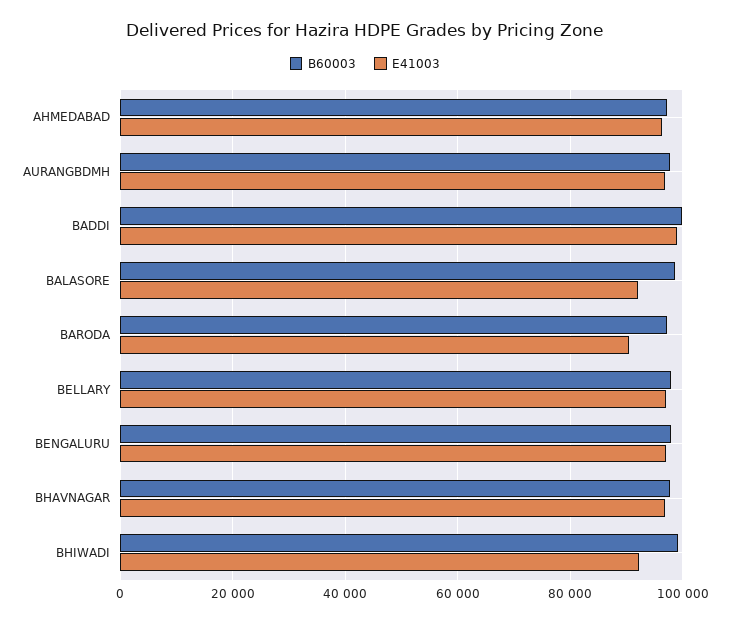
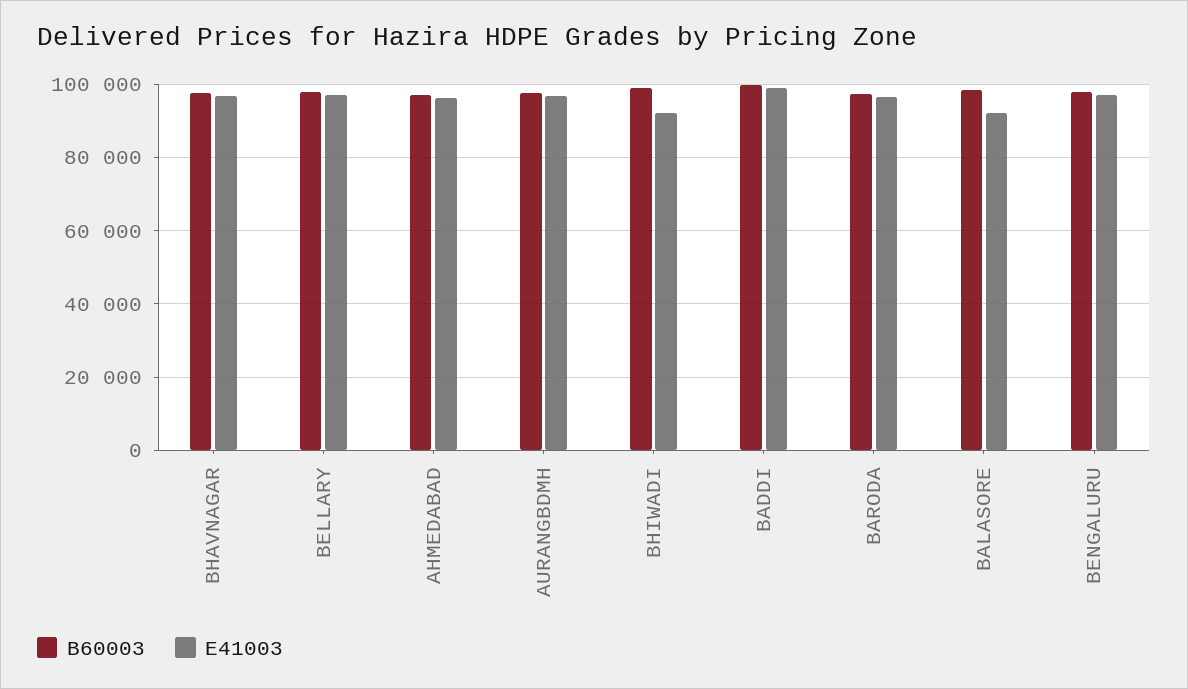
  {
    "B60003": {
      "AHMEDABAD": 98000,
      "AURANGBDMH": 98000,
      "BADDI": 100000,
      "BALASORE": 98000,
      "BARODA": 98000,
      "BELLARY": 98000,
      "BENGALURU": 98000,
      "BHAVNAGAR": 98000,
      "BHIWADI": 100000
    },
    "E41003": {
      "AHMEDABAD": 96000,
      "AURANGBDMH": 96000,
      "BADDI": 98000,
      "BALASORE": 92000,
-     "BARODA": 90000,
+     "BARODA": 96000,
      "BELLARY": 98000,
      "BENGALURU": 98000,
      "BHAVNAGAR": 96000,
      "BHIWADI": 92000
    }
  }

